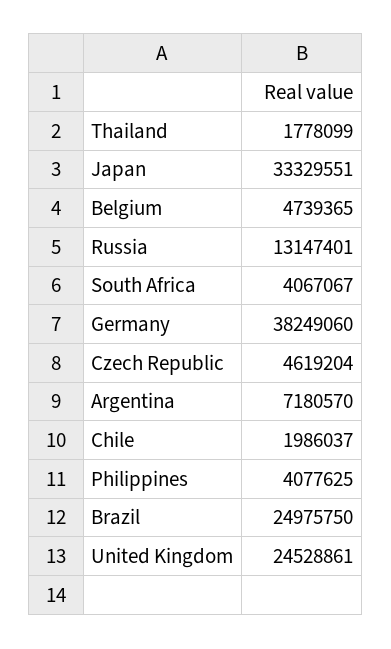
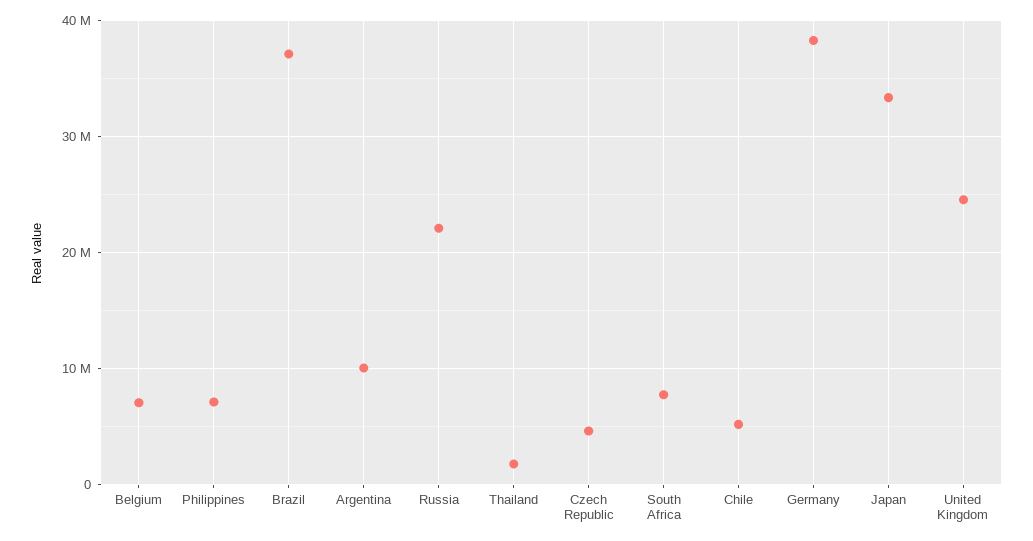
  {
    "Thailand": 1778099,
    "Japan": 33329551,
-   "Belgium": 4739365,
+   "Belgium": 7000000,
-   "Russia": 13147401,
+   "Russia": 22000000,
-   "South Africa": 4067067,
+   "South Africa": 8000000,
    "Germany": 38249060,
    "Czech Republic": 4619204,
-   "Argentina": 7180570,
+   "Argentina": 10000000,
-   "Chile": 1986037,
+   "Chile": 5000000,
-   "Philippines": 4077625,
+   "Philippines": 7000000,
-   "Brazil": 24975750,
+   "Brazil": 37000000,
    "United Kingdom": 24528861
  }

